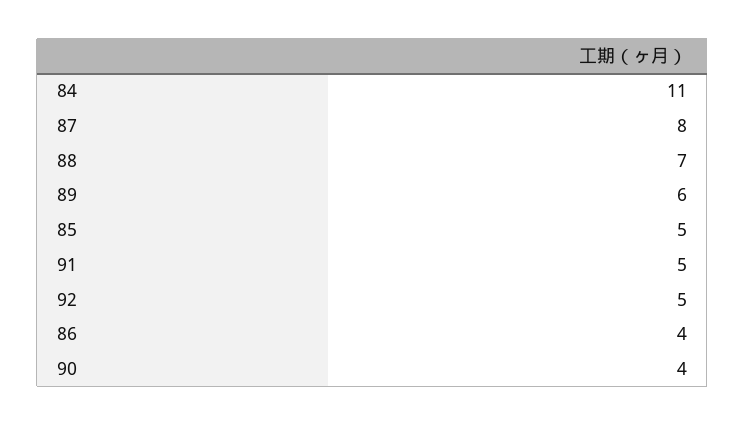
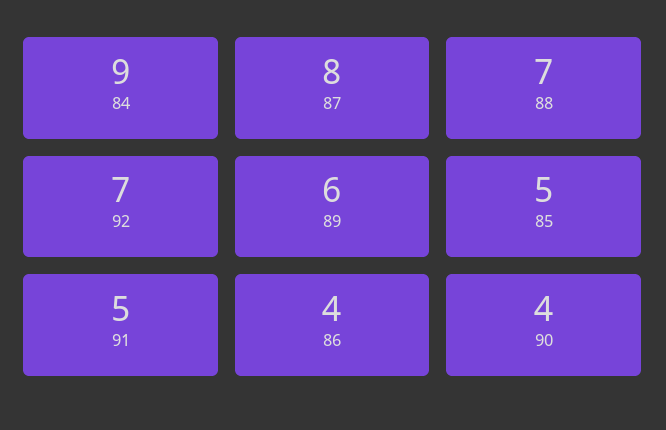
  {
-   "84": 11,
+   "84": 9,
    "87": 8,
    "88": 7,
    "89": 6,
    "85": 5,
    "91": 5,
-   "92": 5,
+   "92": 7,
    "86": 4,
    "90": 4
  }

